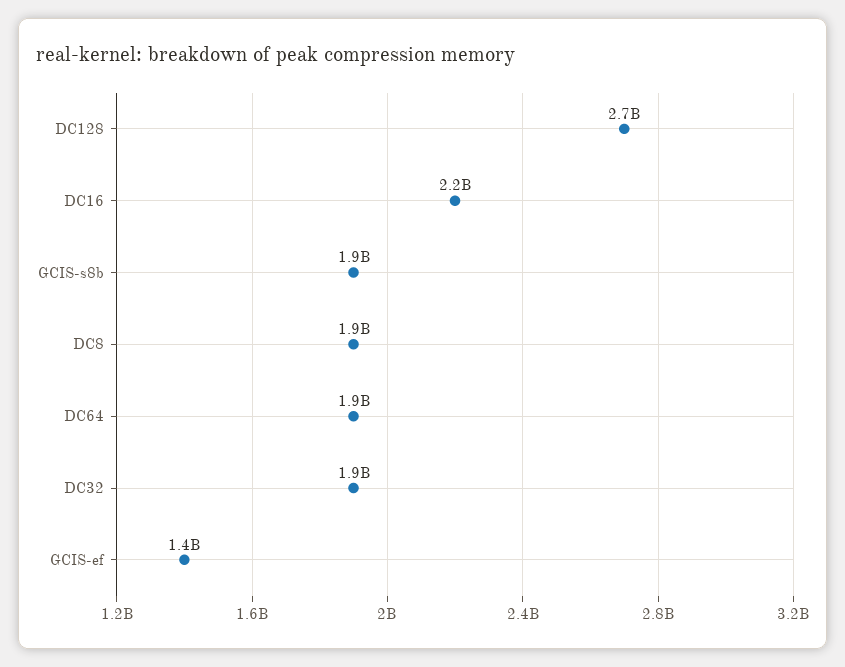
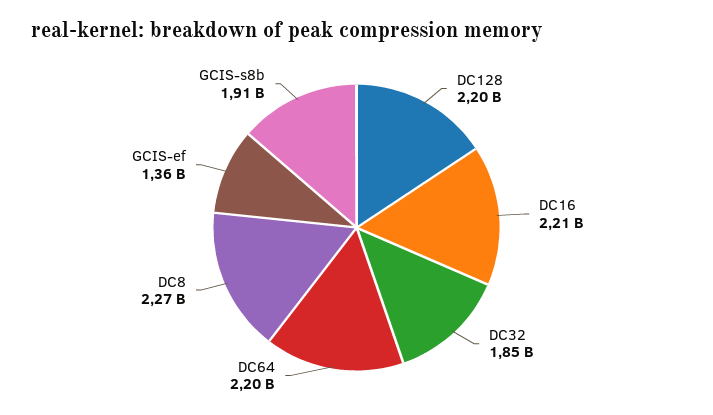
  {
-   "DC128": 2700000000,
+   "DC128": 2200000000,
    "DC16": 2210000000,
    "GCIS-s8b": 1910000000,
-   "DC8": 1900000000,
+   "DC8": 2270000000,
-   "DC64": 1900000000,
+   "DC64": 2200000000,
    "DC32": 1850000000,
    "GCIS-ef": 1360000000
  }

